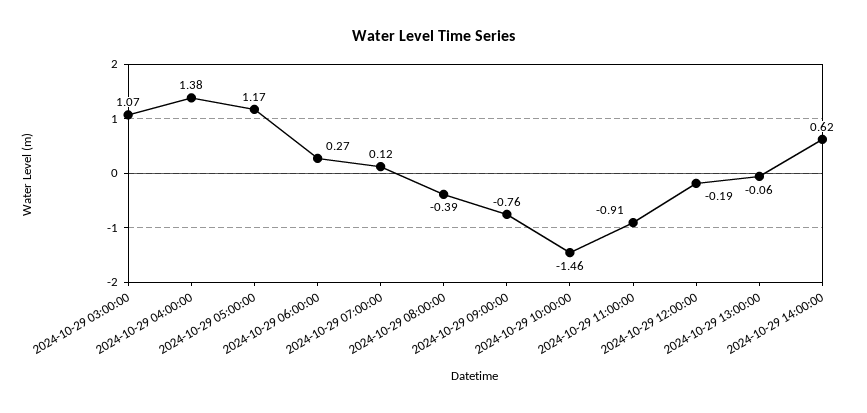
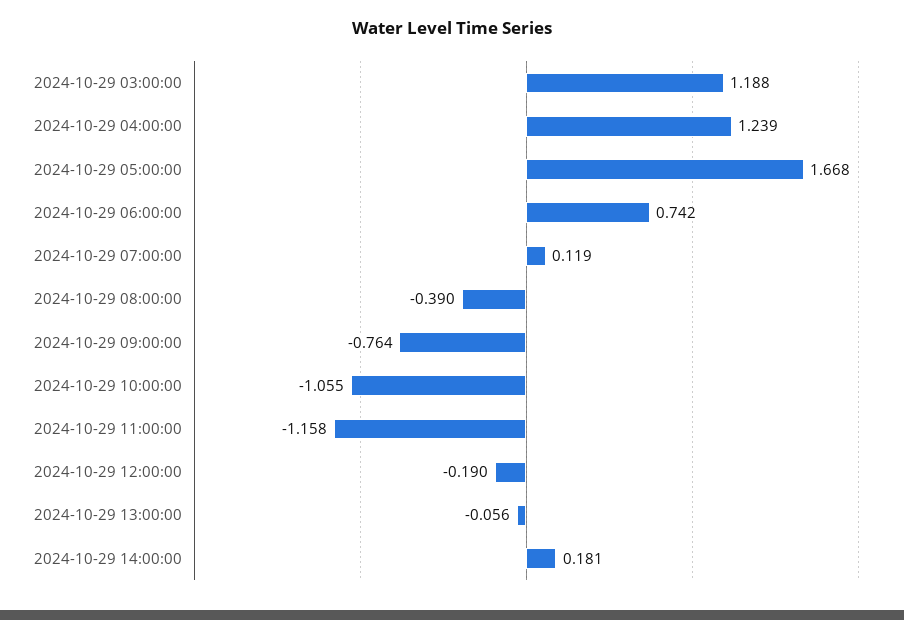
  {
-   "2024-10-29 03:00:00": 1.07,
+   "2024-10-29 03:00:00": 1.188,
-   "2024-10-29 04:00:00": 1.38,
+   "2024-10-29 04:00:00": 1.239,
-   "2024-10-29 05:00:00": 1.17,
+   "2024-10-29 05:00:00": 1.668,
-   "2024-10-29 06:00:00": 0.27,
+   "2024-10-29 06:00:00": 0.742,
    "2024-10-29 07:00:00": 0.119,
    "2024-10-29 08:00:00": -0.39,
    "2024-10-29 09:00:00": -0.764,
-   "2024-10-29 10:00:00": -1.46,
+   "2024-10-29 10:00:00": -1.055,
-   "2024-10-29 11:00:00": -0.91,
+   "2024-10-29 11:00:00": -1.158,
    "2024-10-29 12:00:00": -0.19,
    "2024-10-29 13:00:00": -0.056,
-   "2024-10-29 14:00:00": 0.62
+   "2024-10-29 14:00:00": 0.181
  }

